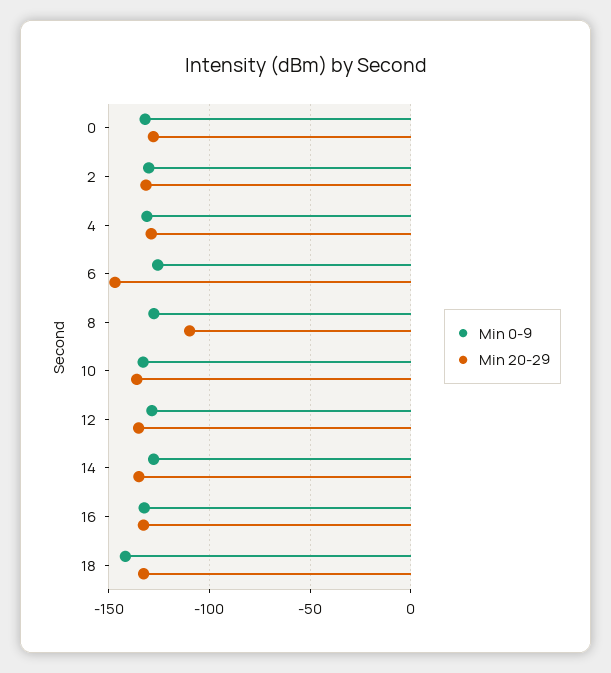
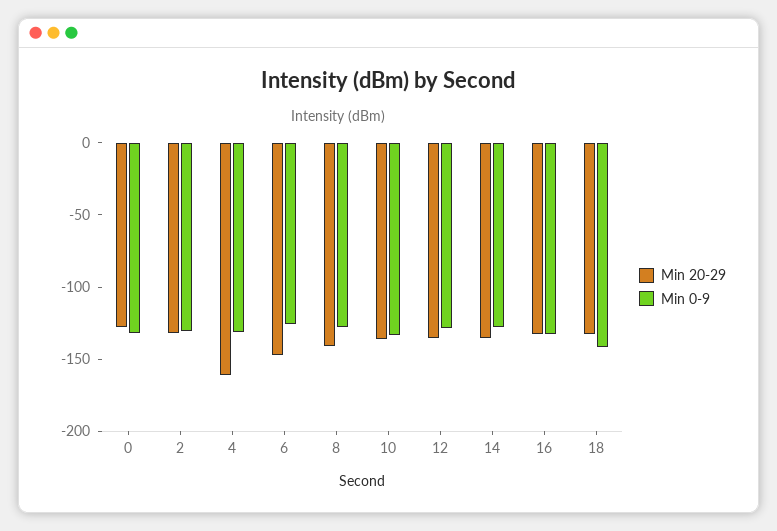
  {
    "Min 0-9": {
      "0": -130,
      "2": -130,
      "4": -130,
      "6": -125,
      "8": -130,
      "10": -135,
      "12": -130,
      "14": -130,
      "16": -130,
      "18": -140
    },
    "Min 20-29": {
      "0": -130,
      "2": -130,
-     "4": -130,
+     "4": -160,
      "6": -145,
-     "8": -110,
+     "8": -140,
      "10": -135,
      "12": -135,
      "14": -135,
      "16": -135,
      "18": -135
    }
  }

